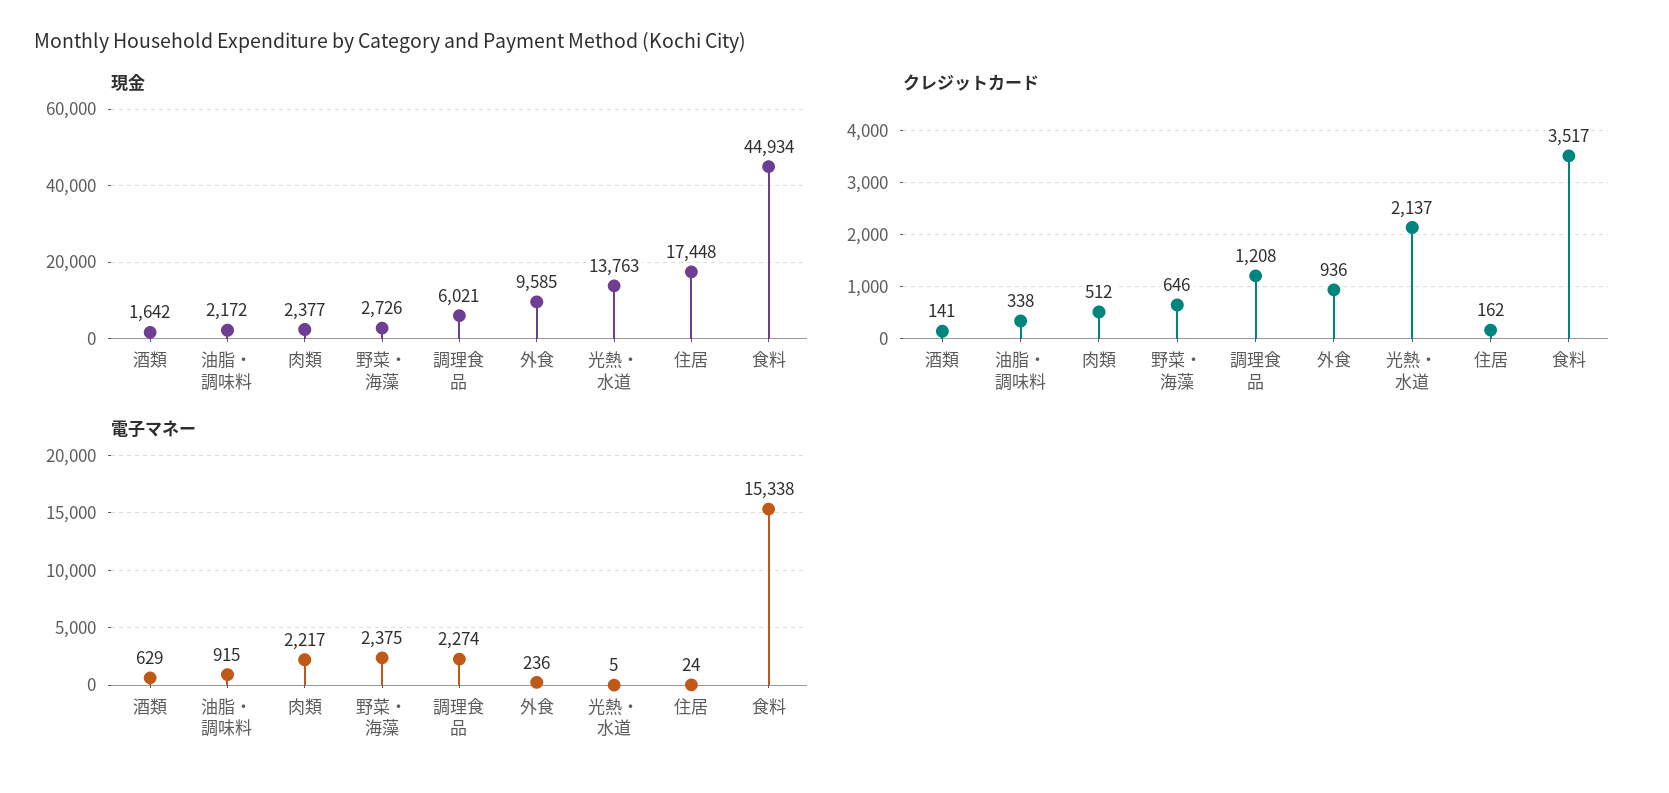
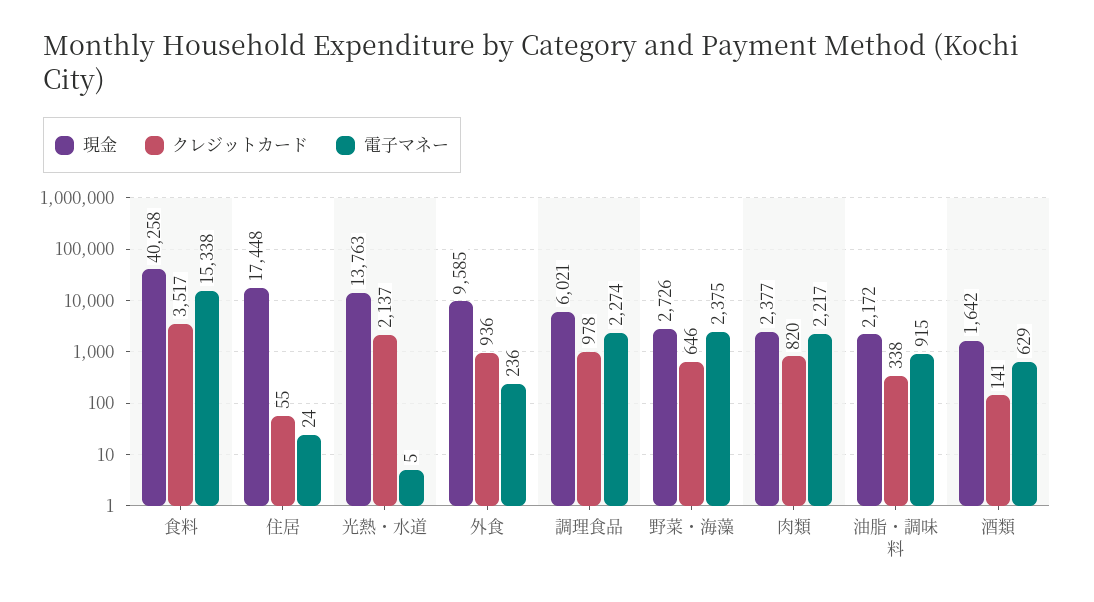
  {
    "現金": {
      "酒類": 1642,
      "油脂・調味料": 2172,
      "肉類": 2377,
      "野菜・海藻": 2726,
      "調理食品": 6021,
      "外食": 9585,
      "光熱・水道": 13763,
      "住居": 17448,
-     "食料": 44934
+     "食料": 40258
    },
    "クレジットカード": {
      "酒類": 141,
      "油脂・調味料": 338,
-     "肉類": 512,
+     "肉類": 820,
      "野菜・海藻": 646,
-     "調理食品": 1208,
+     "調理食品": 978,
      "外食": 936,
      "光熱・水道": 2137,
-     "住居": 162,
+     "住居": 55,
      "食料": 3517
    },
    "電子マネー": {
      "酒類": 629,
      "油脂・調味料": 915,
      "肉類": 2217,
      "野菜・海藻": 2375,
      "調理食品": 2274,
      "外食": 236,
      "光熱・水道": 5,
      "住居": 24,
      "食料": 15338
    }
  }

